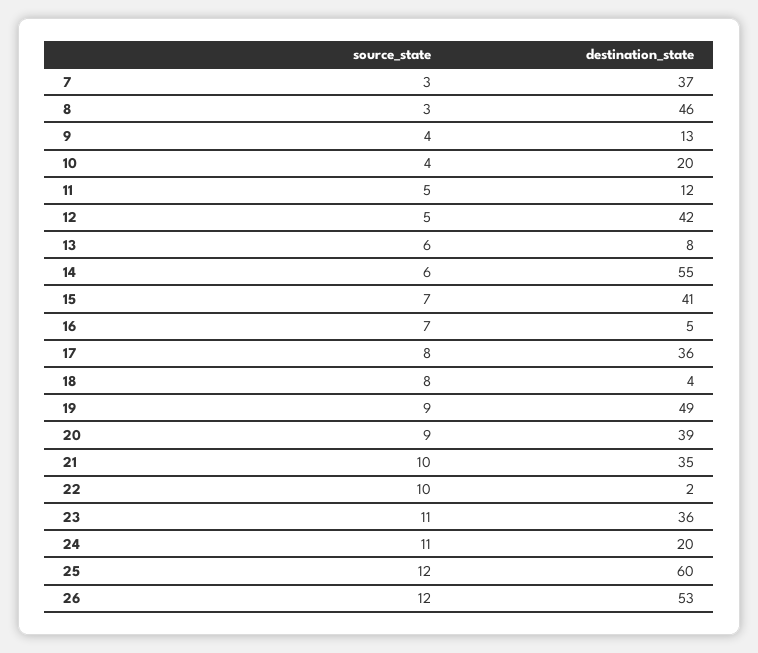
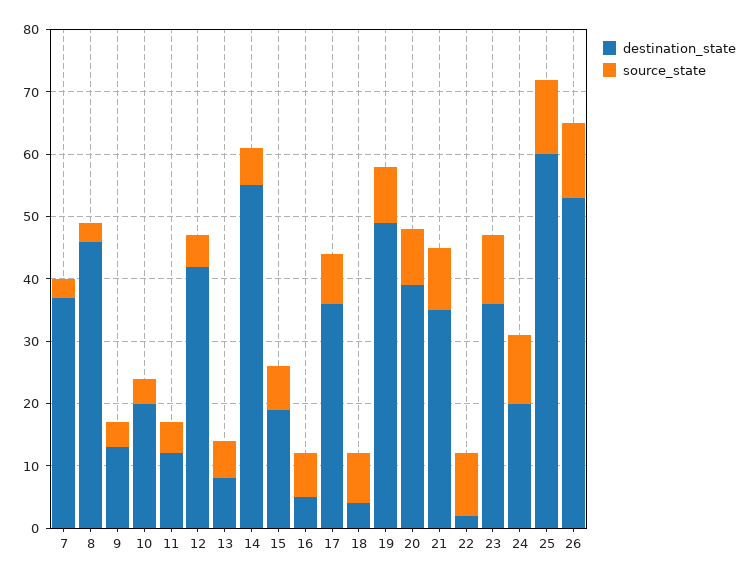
  {
    "source_state": {
      "7": 3,
      "8": 3,
      "9": 4,
      "10": 4,
      "11": 5,
      "12": 5,
      "13": 6,
      "14": 6,
      "15": 7,
      "16": 7,
      "17": 8,
      "18": 8,
      "19": 9,
      "20": 9,
      "21": 10,
      "22": 10,
      "23": 11,
      "24": 11,
      "25": 12,
      "26": 12
    },
    "destination_state": {
      "7": 37,
      "8": 46,
      "9": 13,
      "10": 20,
      "11": 12,
      "12": 42,
      "13": 8,
      "14": 55,
-     "15": 41,
+     "15": 20,
      "16": 5,
      "17": 36,
      "18": 4,
      "19": 49,
      "20": 39,
      "21": 35,
      "22": 2,
      "23": 36,
      "24": 20,
      "25": 60,
      "26": 53
    }
  }

